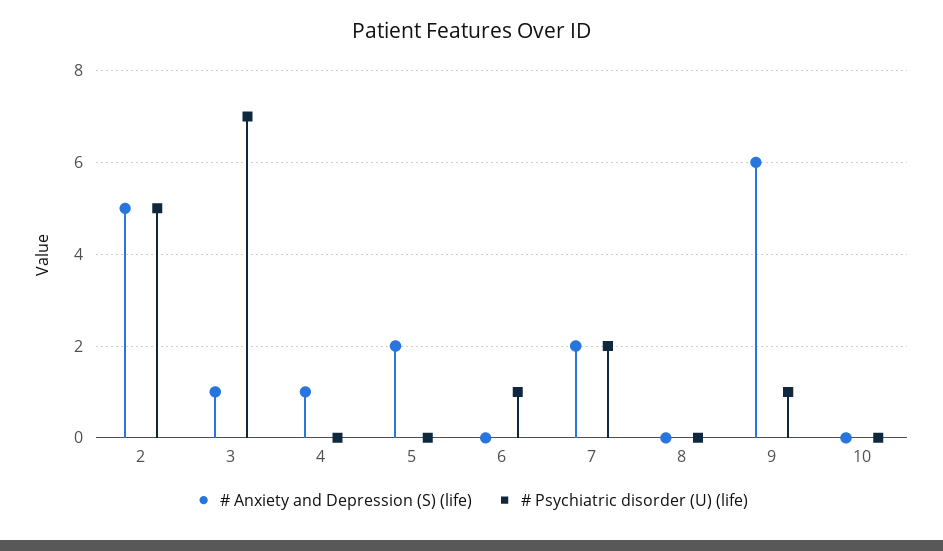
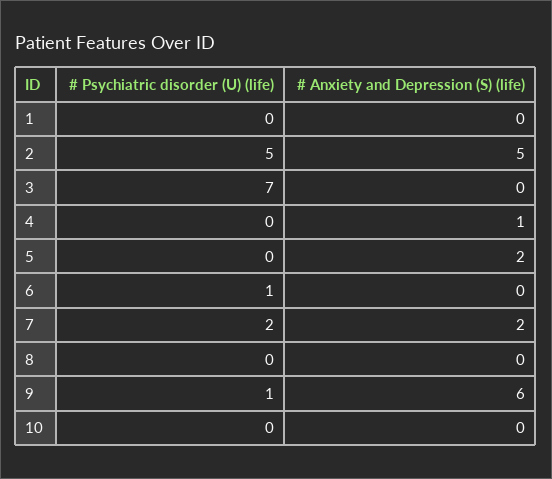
  {
    "# Anxiety and Depression (S) (life)": {
      "2": 5,
-     "3": 1,
+     "3": 0,
      "4": 1,
      "5": 2,
      "6": 0,
      "7": 2,
      "8": 0,
      "9": 6,
-     "10": 0
+     "10": 0,
+     "1": 0
    },
    "# Psychiatric disorder (U) (life)": {
      "2": 5,
      "3": 7,
      "4": 0,
      "5": 0,
      "6": 1,
      "7": 2,
      "8": 0,
      "9": 1,
-     "10": 0
+     "10": 0,
+     "1": 0
    }
  }

